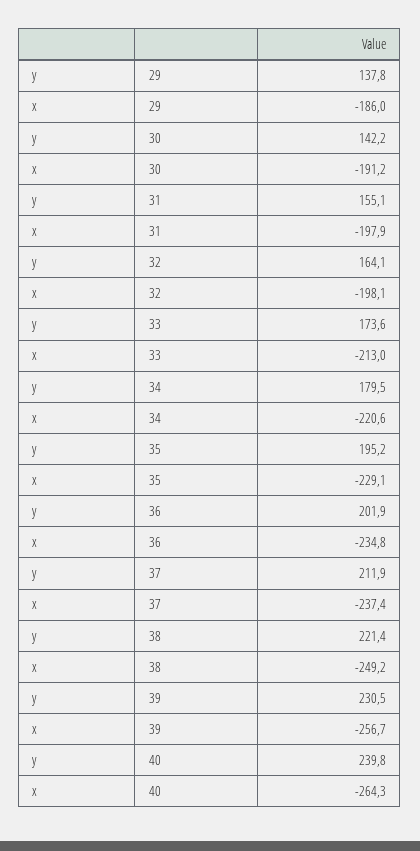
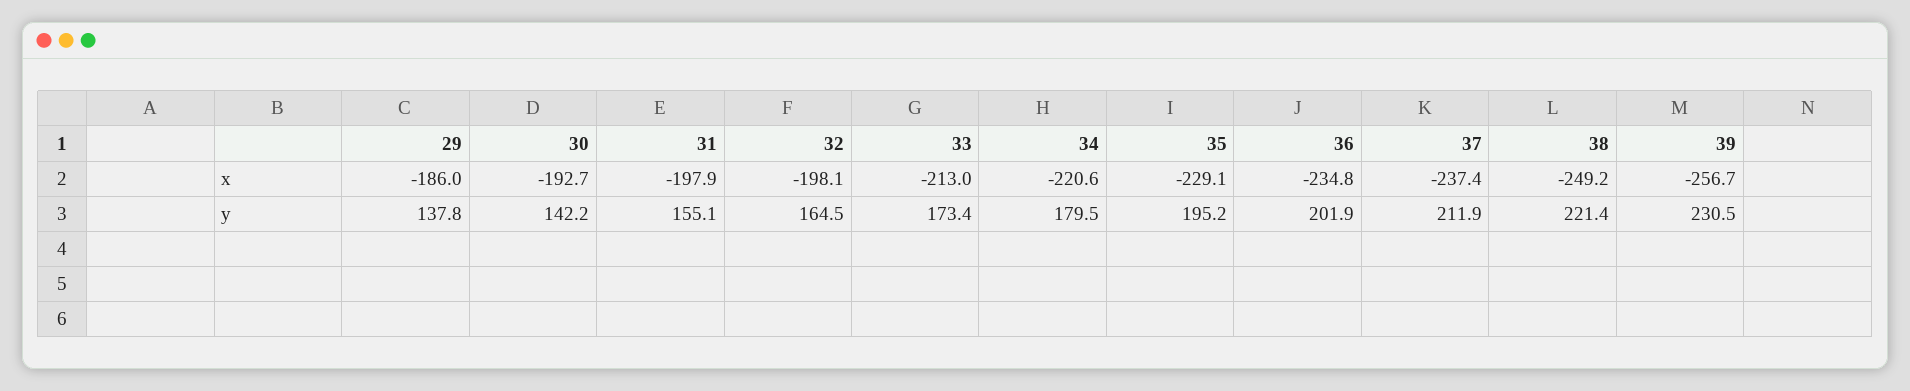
  {
    "y": {
      "29": 137.8,
      "30": 142.2,
      "31": 155.1,
-     "32": 164.1,
+     "32": 164.5,
-     "33": 173.6,
+     "33": 173.4,
      "34": 179.5,
      "35": 195.2,
      "36": 201.9,
      "37": 211.9,
      "38": 221.4,
-     "39": 230.5,
+     "39": 230.5
-     "40": 239.8
    },
    "x": {
      "29": -186,
-     "30": -191.2,
+     "30": -192.7,
      "31": -197.9,
      "32": -198.1,
      "33": -213,
      "34": -220.6,
      "35": -229.1,
      "36": -234.8,
      "37": -237.4,
      "38": -249.2,
-     "39": -256.7,
+     "39": -256.7
-     "40": -264.3
    }
  }

